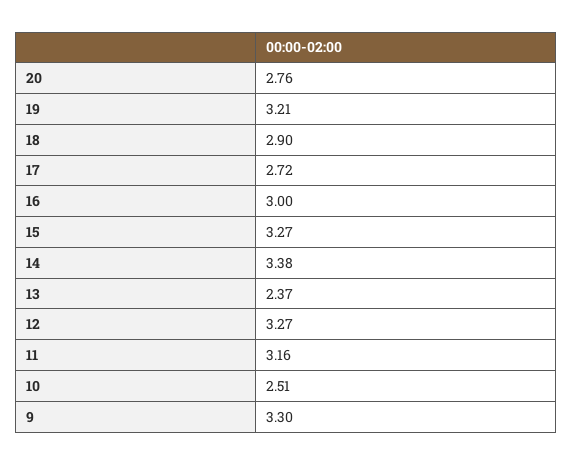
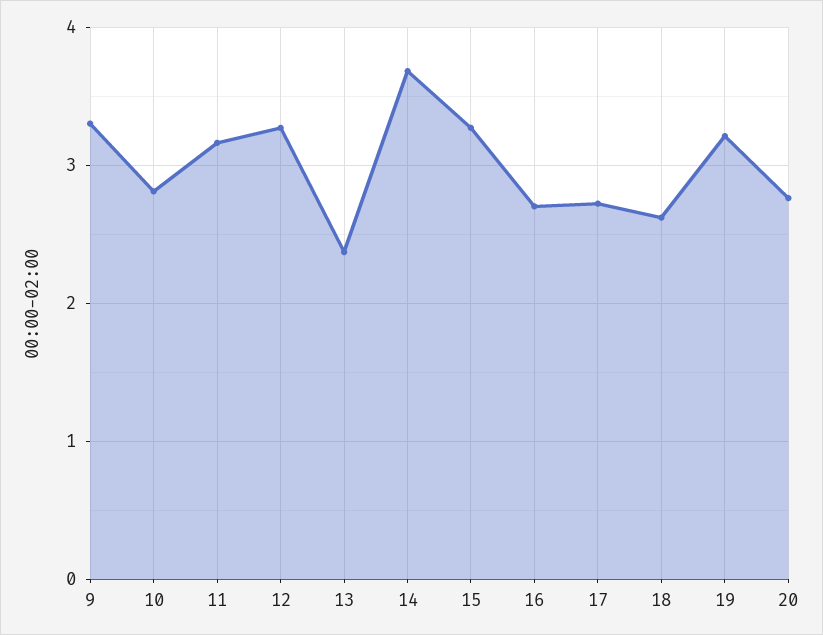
  {
    "20": 2.76,
    "19": 3.21,
-   "18": 2.9,
+   "18": 2.6,
    "17": 2.72,
-   "16": 3,
+   "16": 2.7,
    "15": 3.27,
-   "14": 3.38,
+   "14": 3.7,
    "13": 2.37,
    "12": 3.27,
    "11": 3.16,
-   "10": 2.51,
+   "10": 2.8,
    "9": 3.3
  }

